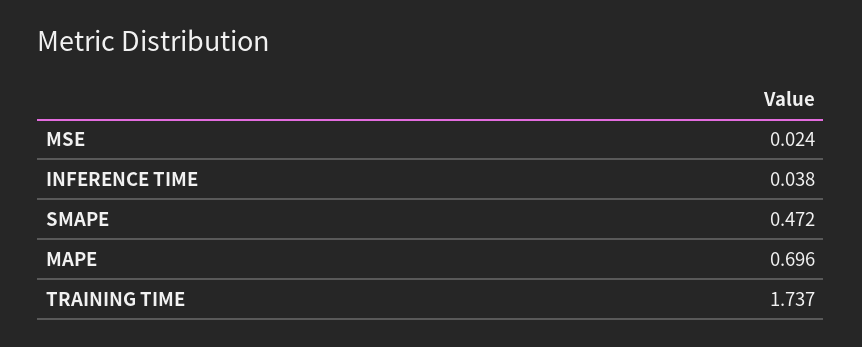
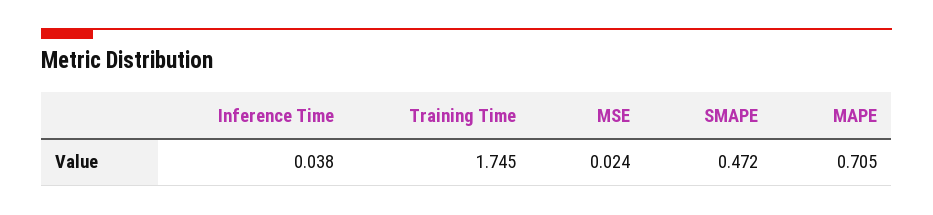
  {
    "MSE": 0.024,
    "INFERENCE TIME": 0.038,
    "SMAPE": 0.472,
-   "MAPE": 0.696,
+   "MAPE": 0.705,
-   "TRAINING TIME": 1.737
+   "TRAINING TIME": 1.745
  }

